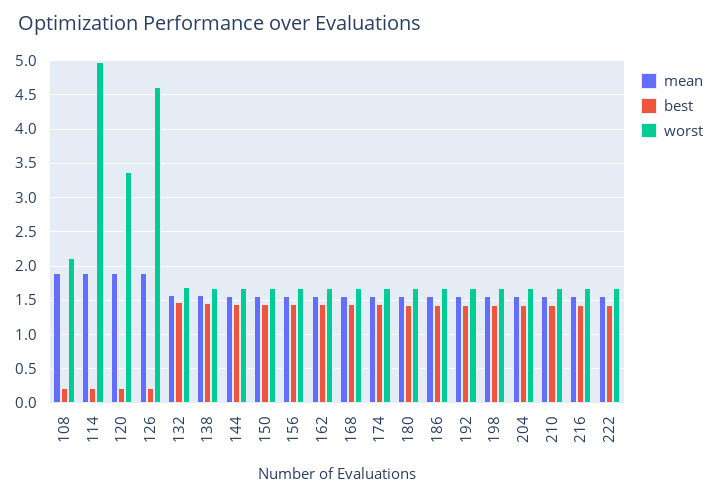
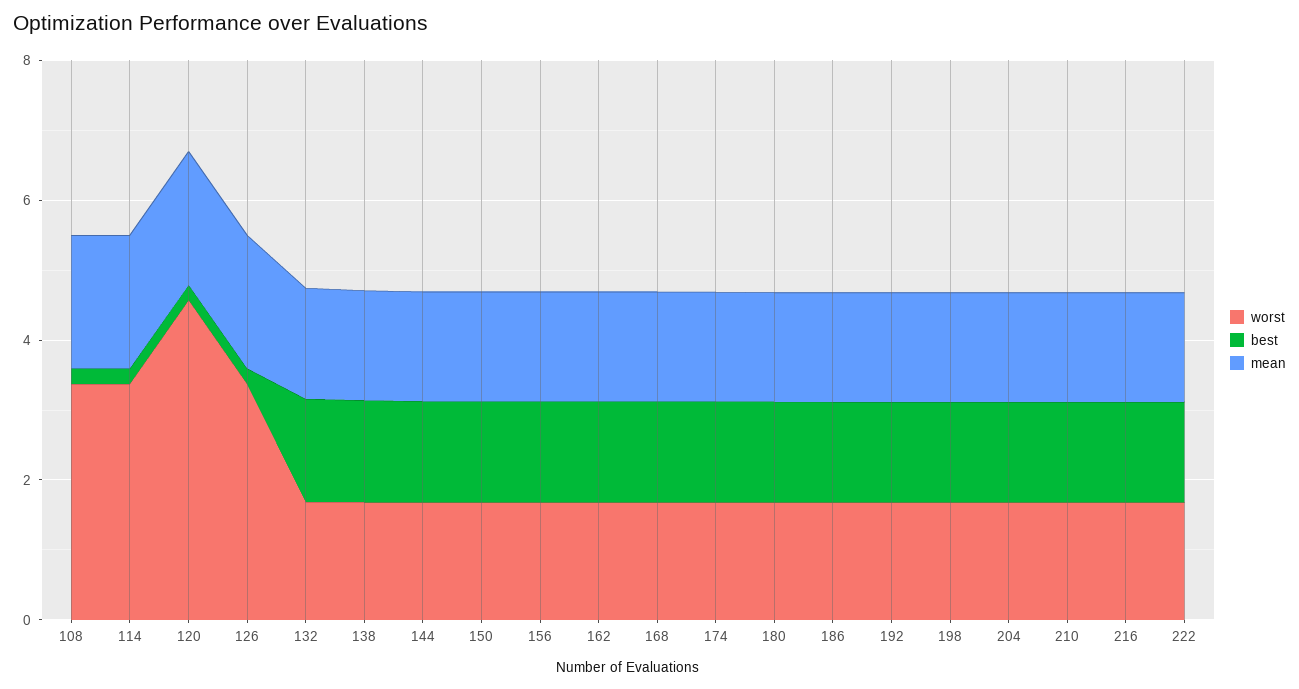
  {
    "mean": {
      "108": 1.9,
      "114": 1.9,
      "120": 1.9,
      "126": 1.9,
      "132": 1.6,
      "138": 1.6,
      "144": 1.6,
      "150": 1.6,
      "156": 1.6,
      "162": 1.6,
      "168": 1.6,
      "174": 1.6,
      "180": 1.6,
      "186": 1.6,
      "192": 1.6,
      "198": 1.6,
      "204": 1.6,
      "210": 1.6,
      "216": 1.6,
      "222": 1.6
    },
    "best": {
      "108": 0.2,
      "114": 0.2,
      "120": 0.2,
      "126": 0.2,
      "132": 1.5,
      "138": 1.5,
      "144": 1.4,
      "150": 1.4,
      "156": 1.4,
      "162": 1.4,
      "168": 1.4,
      "174": 1.4,
      "180": 1.4,
      "186": 1.4,
      "192": 1.4,
      "198": 1.4,
      "204": 1.4,
      "210": 1.4,
      "216": 1.4,
      "222": 1.4
    },
    "worst": {
-     "108": 2.1,
+     "108": 3.5,
-     "114": 5,
+     "114": 3.5,
-     "120": 3.4,
+     "120": 4.5,
-     "126": 4.6,
+     "126": 3.5,
      "132": 1.7,
      "138": 1.7,
      "144": 1.7,
      "150": 1.7,
      "156": 1.7,
      "162": 1.7,
      "168": 1.7,
      "174": 1.7,
      "180": 1.7,
      "186": 1.7,
      "192": 1.7,
      "198": 1.7,
      "204": 1.7,
      "210": 1.7,
      "216": 1.7,
      "222": 1.7
    }
  }

